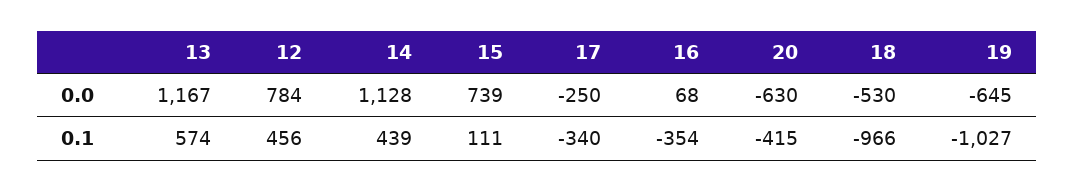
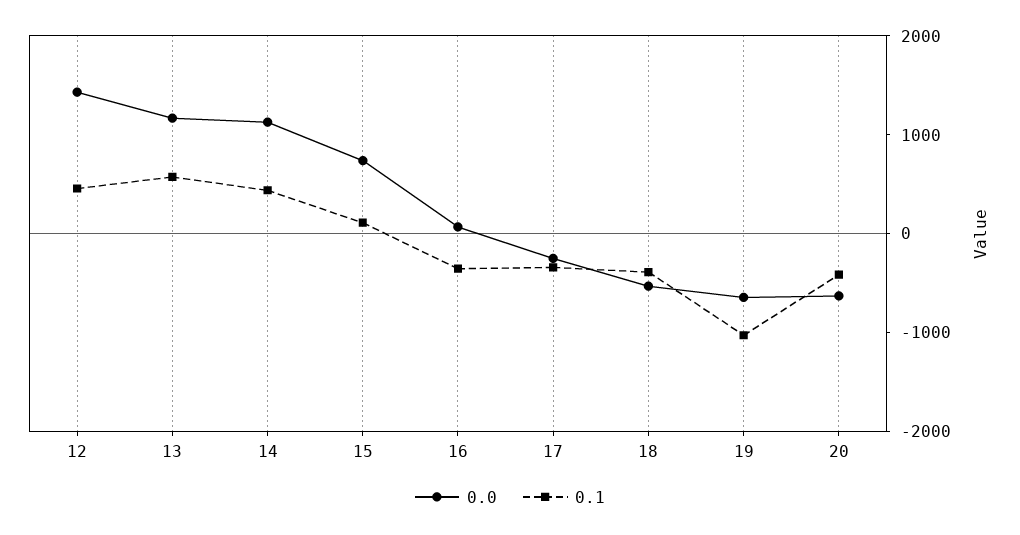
  {
    "0.0": {
      "13": 1167,
-     "12": 784,
+     "12": 1400,
      "14": 1128,
      "15": 739,
      "17": -250,
      "16": 68,
      "20": -630,
      "18": -530,
      "19": -645
    },
    "0.1": {
      "13": 574,
      "12": 456,
      "14": 439,
      "15": 111,
      "17": -340,
      "16": -354,
      "20": -415,
-     "18": -966,
+     "18": -400,
      "19": -1027
    }
  }

